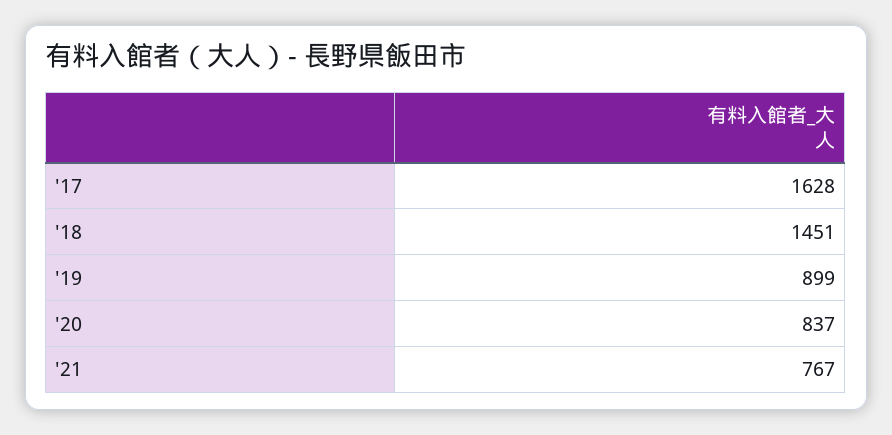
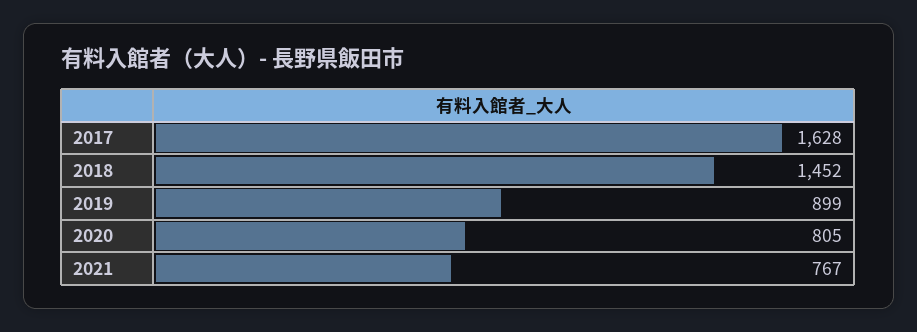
  {
    "'17": 1628,
-   "'18": 1451,
+   "'18": 1452,
    "'19": 899,
-   "'20": 837,
+   "'20": 805,
    "'21": 767
  }

